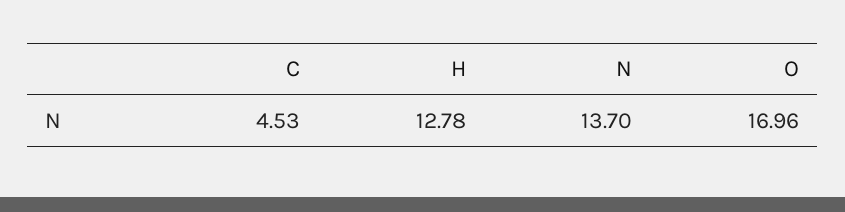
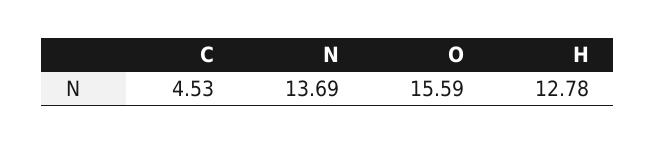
  {
    "C": 4.53,
    "H": 12.78,
-   "N": 13.7,
+   "N": 13.69,
-   "O": 16.96
+   "O": 15.59
  }

